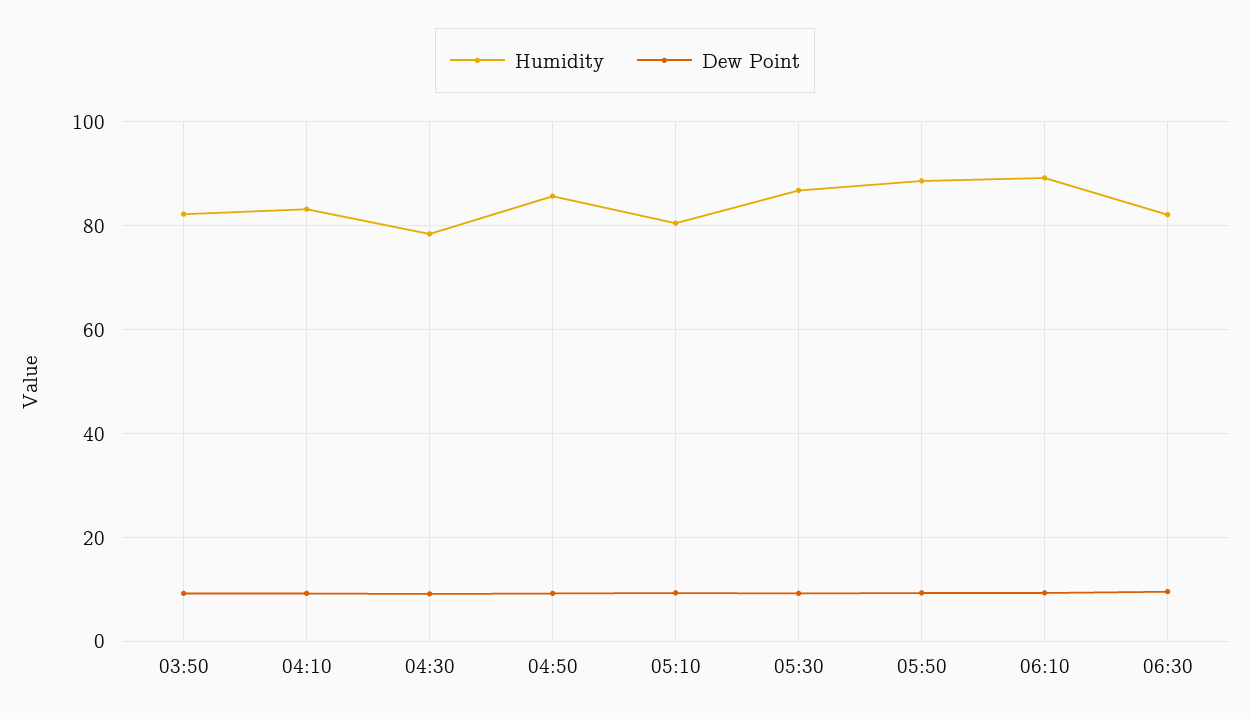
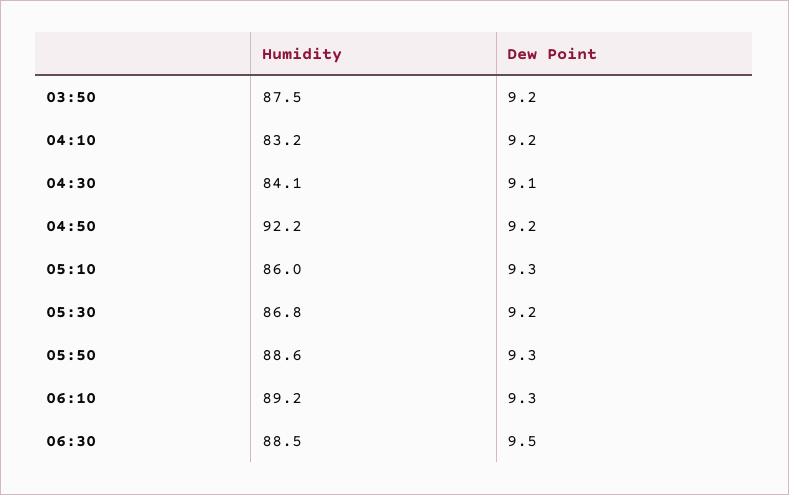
  {
    "Humidity": {
-     "03:50": 82,
+     "03:50": 87.5,
      "04:10": 83.2,
-     "04:30": 78,
+     "04:30": 84.1,
-     "04:50": 86,
+     "04:50": 92.2,
-     "05:10": 80,
+     "05:10": 86,
      "05:30": 86.8,
      "05:50": 88.6,
      "06:10": 89.2,
-     "06:30": 82
+     "06:30": 88.5
    },
    "Dew Point": {
      "03:50": 9.2,
      "04:10": 9.2,
      "04:30": 9.1,
      "04:50": 9.2,
      "05:10": 9.3,
      "05:30": 9.2,
      "05:50": 9.3,
      "06:10": 9.3,
      "06:30": 9.5
    }
  }

